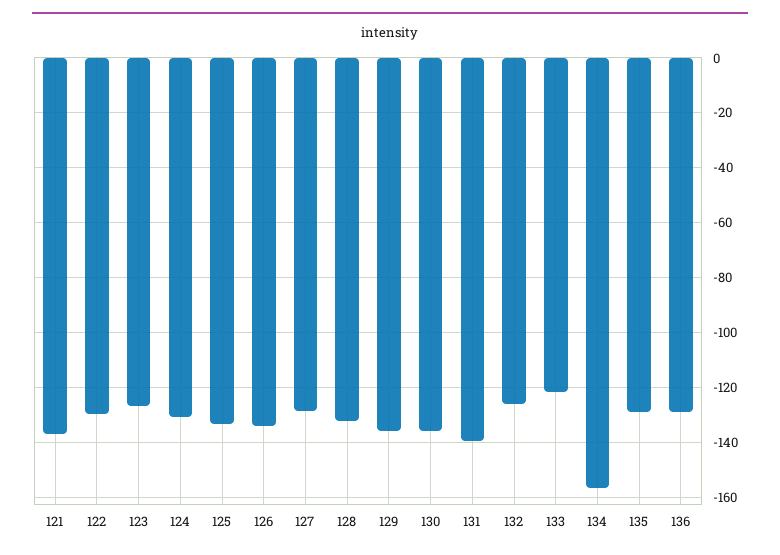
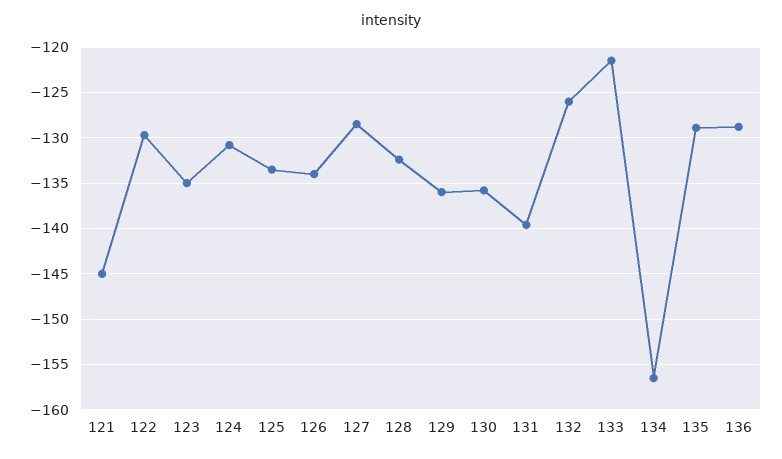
  {
-   "121": -137.5,
+   "121": -145,
    "122": -130,
-   "123": -127.5,
+   "123": -135,
    "124": -131,
    "125": -134,
    "126": -134,
    "127": -129,
    "128": -132,
    "129": -136,
    "130": -136,
    "131": -140,
    "132": -126,
    "133": -122,
    "134": -157,
    "135": -129,
    "136": -129
  }

